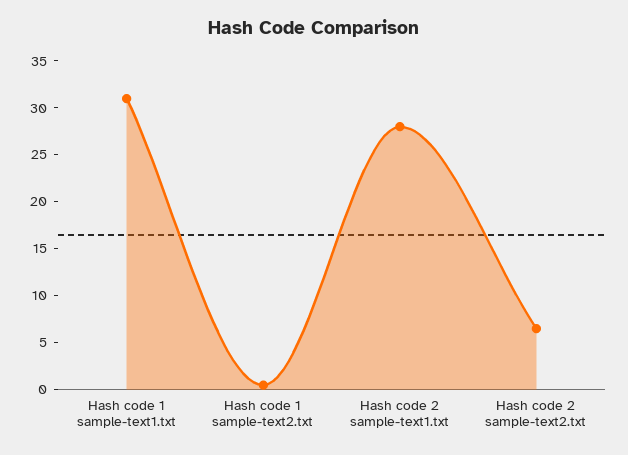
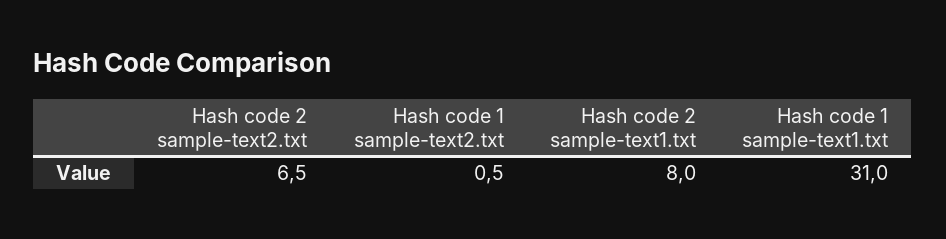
  {
    "Hash code 1 sample-text1.txt": 31,
    "Hash code 1 sample-text2.txt": 0.5,
-   "Hash code 2 sample-text1.txt": 28,
+   "Hash code 2 sample-text1.txt": 8,
    "Hash code 2 sample-text2.txt": 6.5
  }

